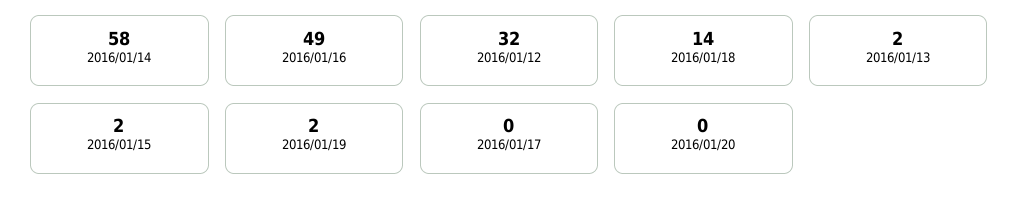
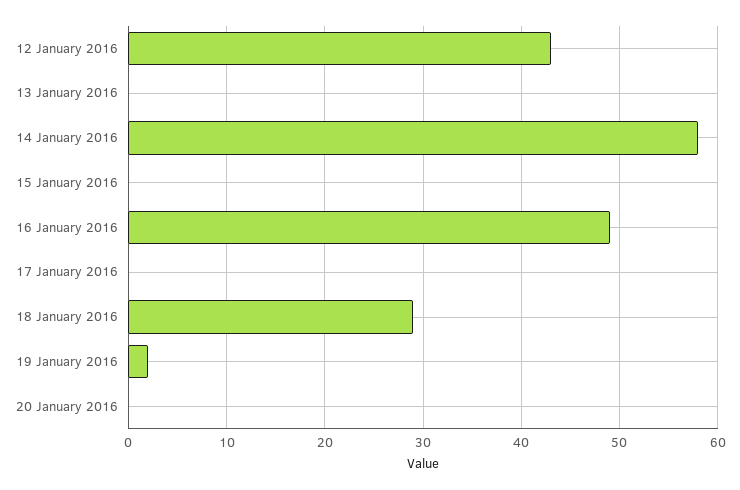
  {
    "2016/01/14": 58,
    "2016/01/16": 49,
-   "2016/01/12": 32,
+   "2016/01/12": 43,
-   "2016/01/18": 14,
+   "2016/01/18": 29,
-   "2016/01/13": 2,
+   "2016/01/13": 0,
-   "2016/01/15": 2,
+   "2016/01/15": 0,
    "2016/01/19": 2,
    "2016/01/17": 0,
    "2016/01/20": 0
  }

